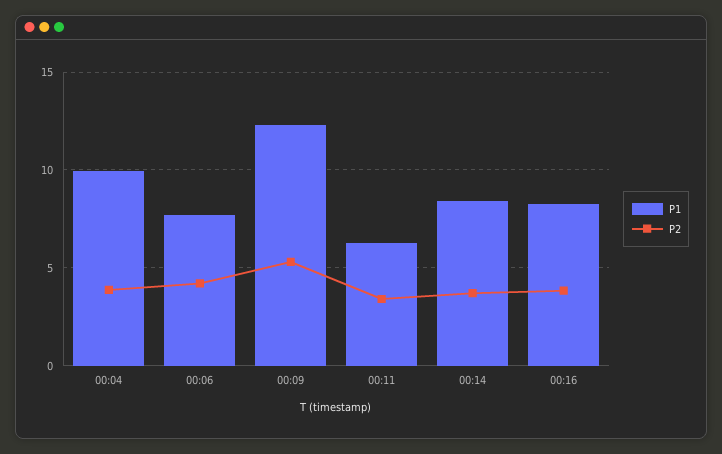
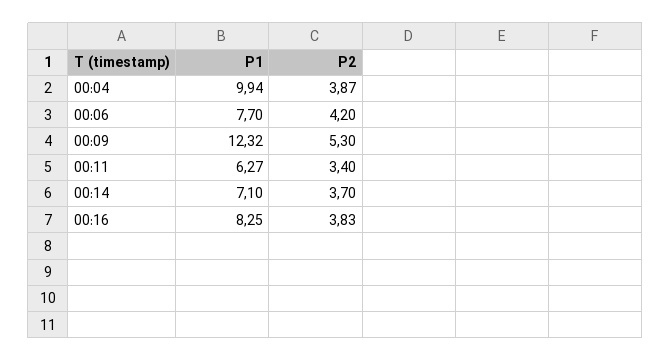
  {
    "P1": {
      "00:04": 9.94,
      "00:06": 7.7,
      "00:09": 12.32,
      "00:11": 6.27,
-     "00:14": 8.5,
+     "00:14": 7.1,
      "00:16": 8.25
    },
    "P2": {
      "00:04": 3.87,
      "00:06": 4.2,
      "00:09": 5.3,
      "00:11": 3.4,
      "00:14": 3.7,
      "00:16": 3.83
    }
  }

